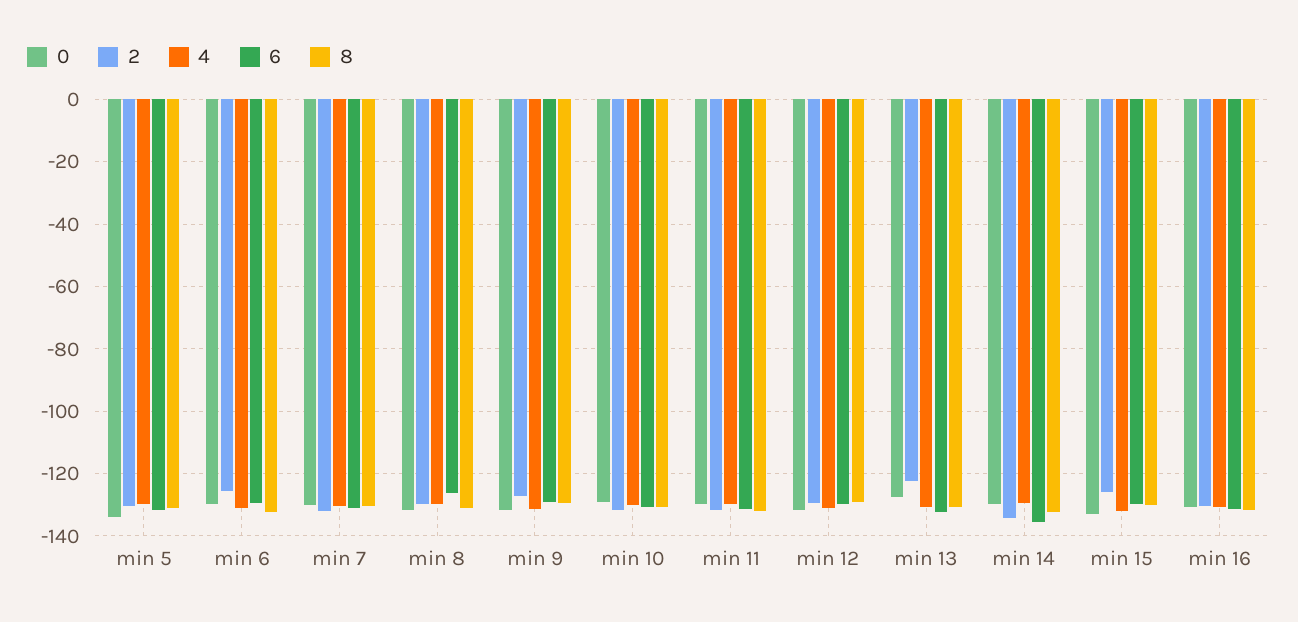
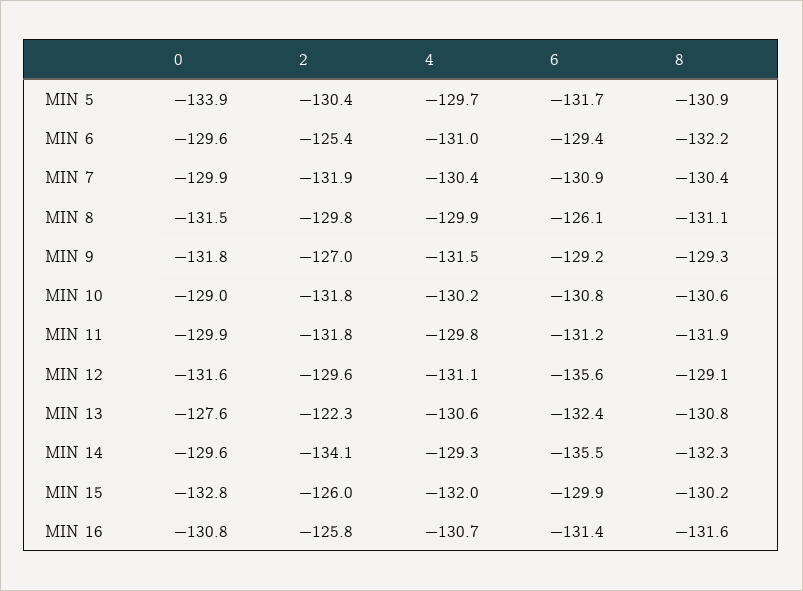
  {
    "0": {
      "min 5": -133.9,
      "min 6": -129.6,
      "min 7": -129.9,
      "min 8": -131.5,
      "min 9": -131.8,
      "min 10": -129,
      "min 11": -129.9,
      "min 12": -131.6,
      "min 13": -127.6,
      "min 14": -129.6,
      "min 15": -132.8,
      "min 16": -130.8
    },
    "2": {
      "min 5": -130.4,
      "min 6": -125.4,
      "min 7": -131.9,
      "min 8": -129.8,
      "min 9": -127,
      "min 10": -131.8,
      "min 11": -131.8,
      "min 12": -129.6,
      "min 13": -122.3,
      "min 14": -134.1,
      "min 15": -126,
-     "min 16": -130
+     "min 16": -125.8
    },
    "4": {
      "min 5": -129.7,
      "min 6": -131,
      "min 7": -130.4,
      "min 8": -129.9,
      "min 9": -131.5,
      "min 10": -130.2,
      "min 11": -129.8,
      "min 12": -131.1,
      "min 13": -130.6,
      "min 14": -129.3,
      "min 15": -132,
      "min 16": -130.7
    },
    "6": {
      "min 5": -131.7,
      "min 6": -129.4,
      "min 7": -130.9,
      "min 8": -126.1,
      "min 9": -129.2,
      "min 10": -130.8,
      "min 11": -131.2,
-     "min 12": -130,
+     "min 12": -135.6,
      "min 13": -132.4,
      "min 14": -135.5,
      "min 15": -129.9,
      "min 16": -131.4
    },
    "8": {
      "min 5": -130.9,
      "min 6": -132.2,
      "min 7": -130.4,
      "min 8": -131.1,
      "min 9": -129.3,
      "min 10": -130.6,
      "min 11": -131.9,
      "min 12": -129.1,
      "min 13": -130.8,
      "min 14": -132.3,
      "min 15": -130.2,
      "min 16": -131.6
    }
  }

